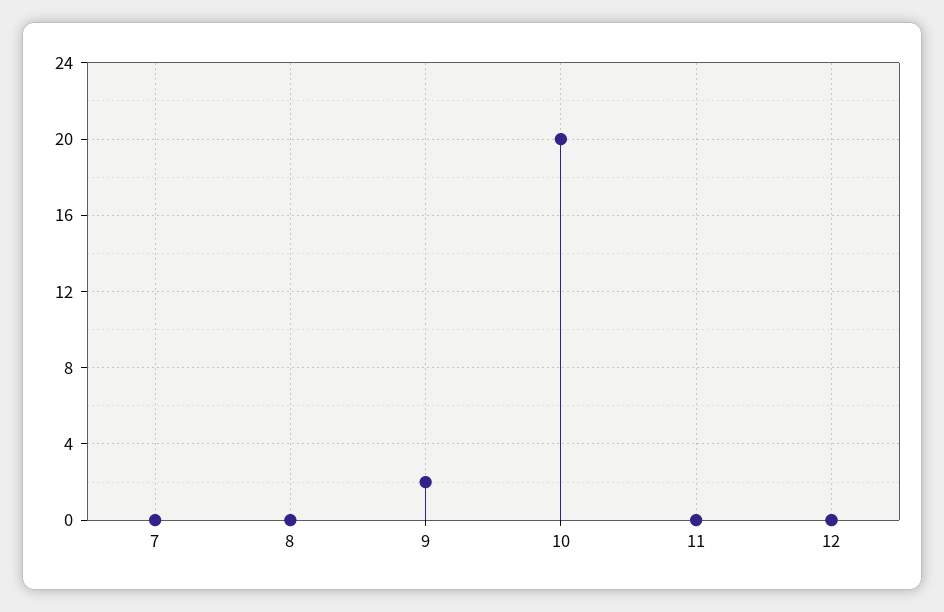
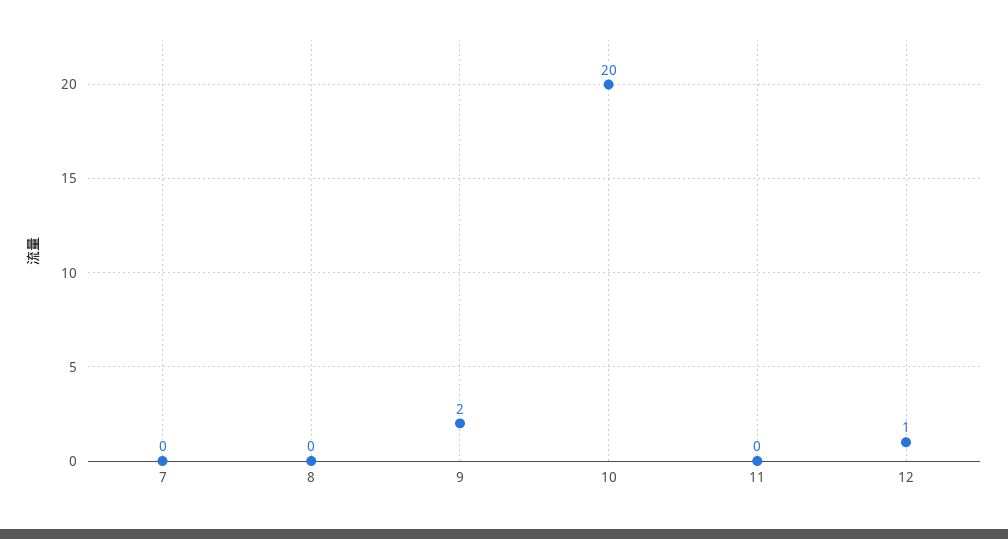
  {
    "7": 0,
    "8": 0,
    "9": 2,
    "10": 20,
    "11": 0,
-   "12": 0
+   "12": 1
  }

